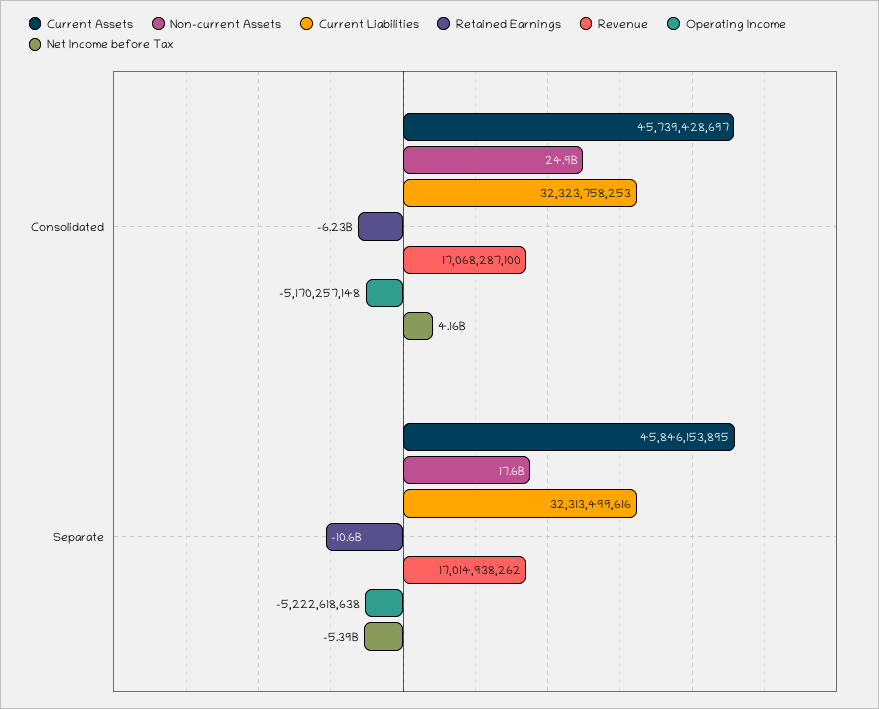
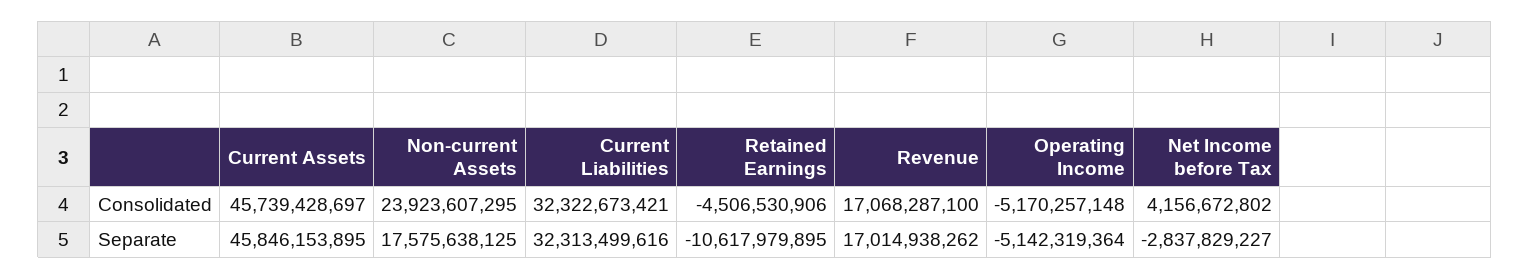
  {
    "Current Assets": {
      "Consolidated": 45739428697,
      "Separate": 45846153895
    },
    "Non-current Assets": {
-     "Consolidated": 24900000000,
+     "Consolidated": 23923607295,
      "Separate": 17575638125
    },
    "Current Liabilities": {
-     "Consolidated": 32323758253,
+     "Consolidated": 32322673421,
      "Separate": 32313499616
    },
    "Retained Earnings": {
-     "Consolidated": -6230000000,
+     "Consolidated": -4506530906,
      "Separate": -10617979895
    },
    "Revenue": {
      "Consolidated": 17068287100,
      "Separate": 17014938262
    },
    "Operating Income": {
      "Consolidated": -5170257148,
-     "Separate": -5222618638
+     "Separate": -5142319364
    },
    "Net Income before Tax": {
      "Consolidated": 4156672802,
-     "Separate": -5390000000
+     "Separate": -2837829227
    }
  }

